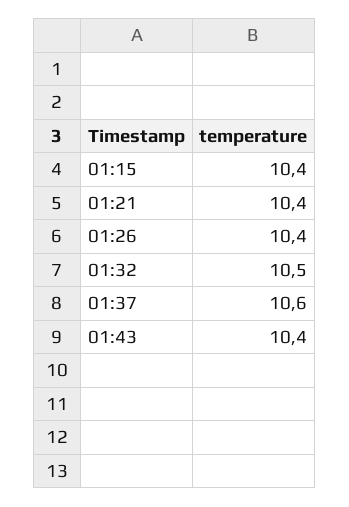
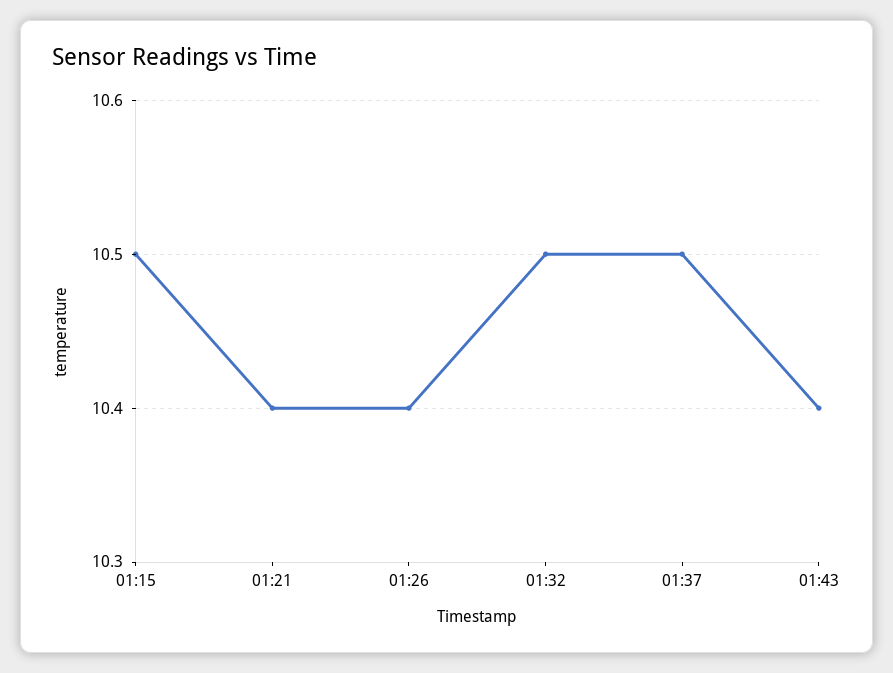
  {
-   "01:15": 10.4,
+   "01:15": 10.5,
    "01:21": 10.4,
    "01:26": 10.4,
    "01:32": 10.5,
-   "01:37": 10.6,
+   "01:37": 10.5,
    "01:43": 10.4
  }

